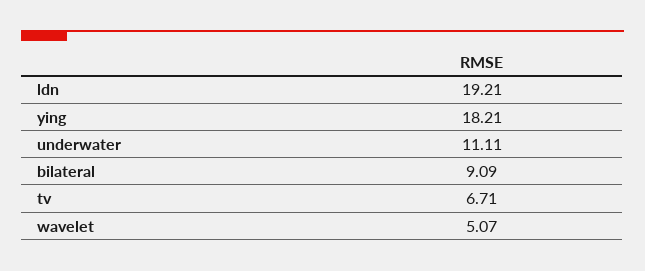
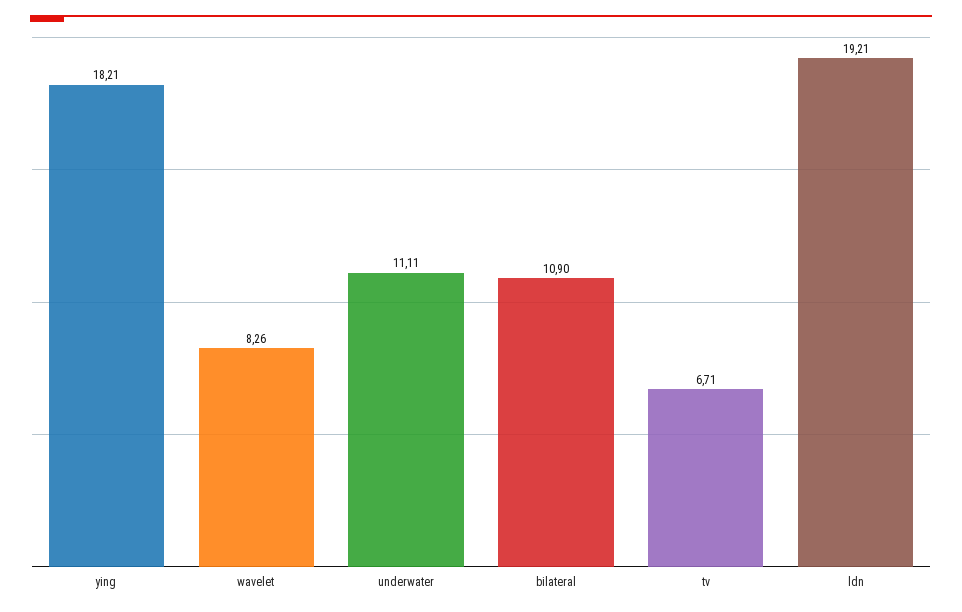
  {
    "ldn": 19.21,
    "ying": 18.21,
    "underwater": 11.11,
-   "bilateral": 9.09,
+   "bilateral": 10.9,
    "tv": 6.71,
-   "wavelet": 5.07
+   "wavelet": 8.26
  }

